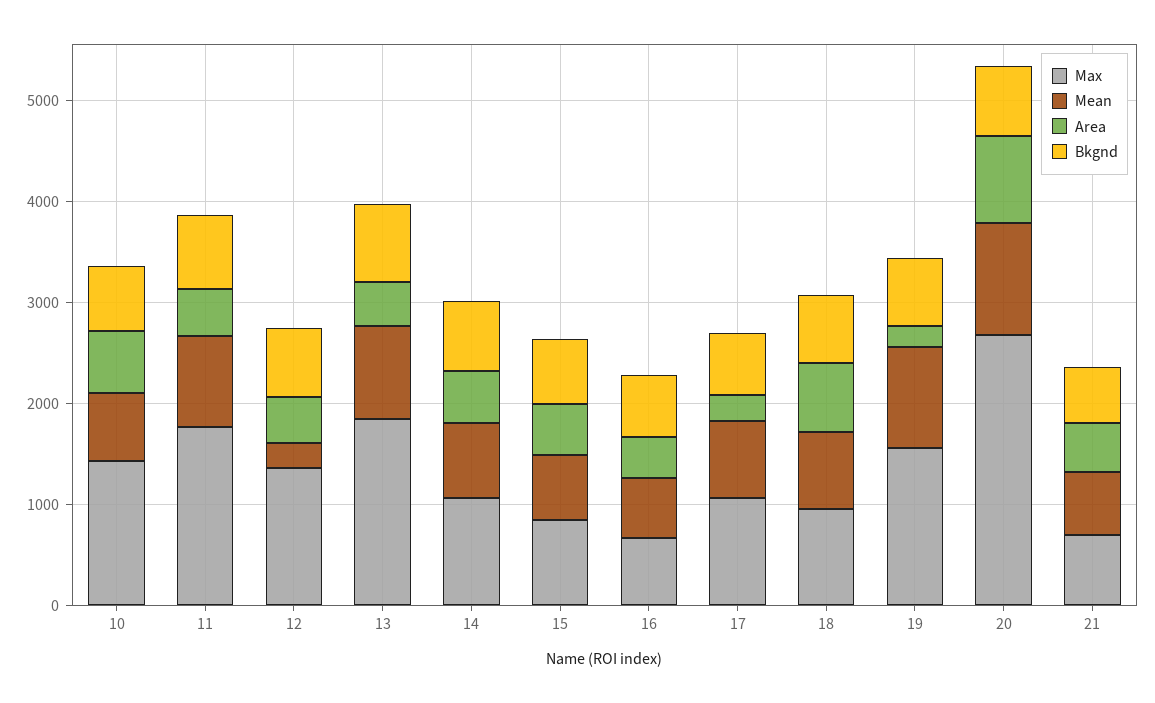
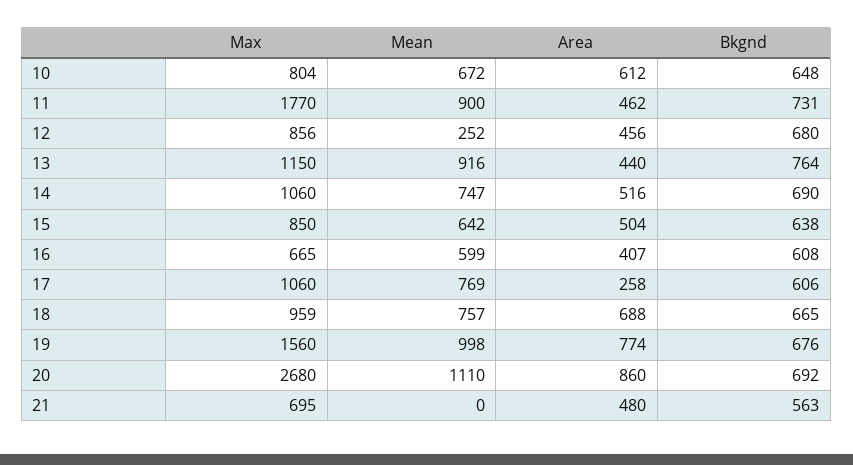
  {
    "Max": {
-     "10": 1400,
+     "10": 804,
      "11": 1770,
-     "12": 1400,
+     "12": 856,
-     "13": 1800,
+     "13": 1150,
      "14": 1060,
      "15": 850,
      "16": 665,
      "17": 1060,
      "18": 959,
      "19": 1560,
      "20": 2680,
      "21": 695
    },
    "Mean": {
      "10": 672,
      "11": 900,
      "12": 252,
      "13": 916,
      "14": 747,
      "15": 642,
      "16": 599,
      "17": 769,
      "18": 757,
      "19": 998,
      "20": 1110,
-     "21": 600
+     "21": 0
    },
    "Area": {
      "10": 612,
      "11": 462,
      "12": 456,
      "13": 440,
      "14": 516,
      "15": 504,
      "16": 407,
      "17": 258,
      "18": 688,
-     "19": 200,
+     "19": 774,
      "20": 860,
      "21": 480
    },
    "Bkgnd": {
      "10": 648,
      "11": 731,
      "12": 680,
      "13": 764,
      "14": 690,
      "15": 638,
      "16": 608,
      "17": 606,
      "18": 665,
      "19": 676,
      "20": 692,
      "21": 563
    }
  }

